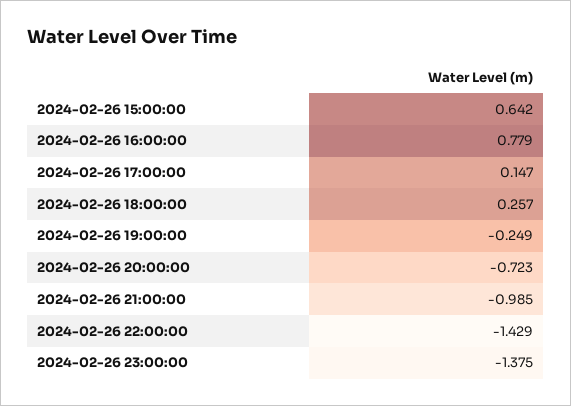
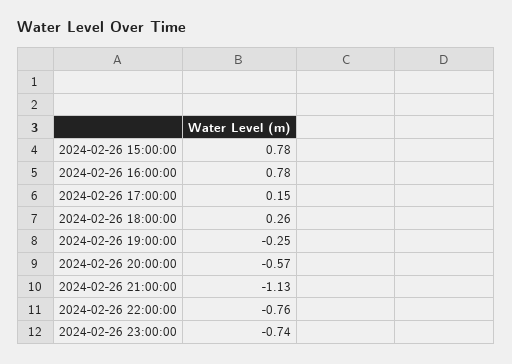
  {
-   "2024-02-26 15:00:00": 0.642,
+   "2024-02-26 15:00:00": 0.78,
    "2024-02-26 16:00:00": 0.779,
    "2024-02-26 17:00:00": 0.147,
    "2024-02-26 18:00:00": 0.257,
    "2024-02-26 19:00:00": -0.249,
-   "2024-02-26 20:00:00": -0.723,
+   "2024-02-26 20:00:00": -0.57,
-   "2024-02-26 21:00:00": -0.985,
+   "2024-02-26 21:00:00": -1.13,
-   "2024-02-26 22:00:00": -1.429,
+   "2024-02-26 22:00:00": -0.76,
-   "2024-02-26 23:00:00": -1.375
+   "2024-02-26 23:00:00": -0.74
  }

